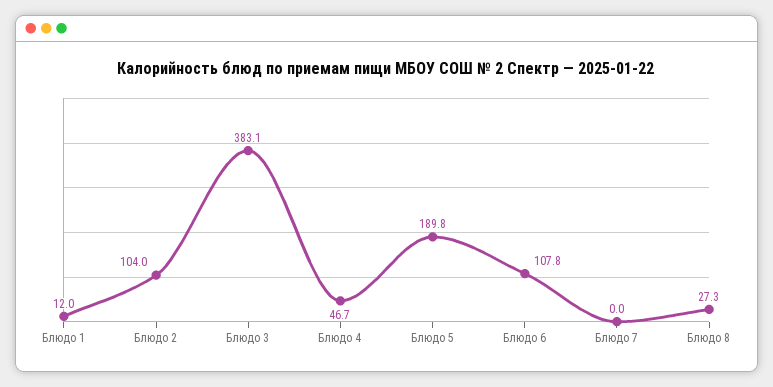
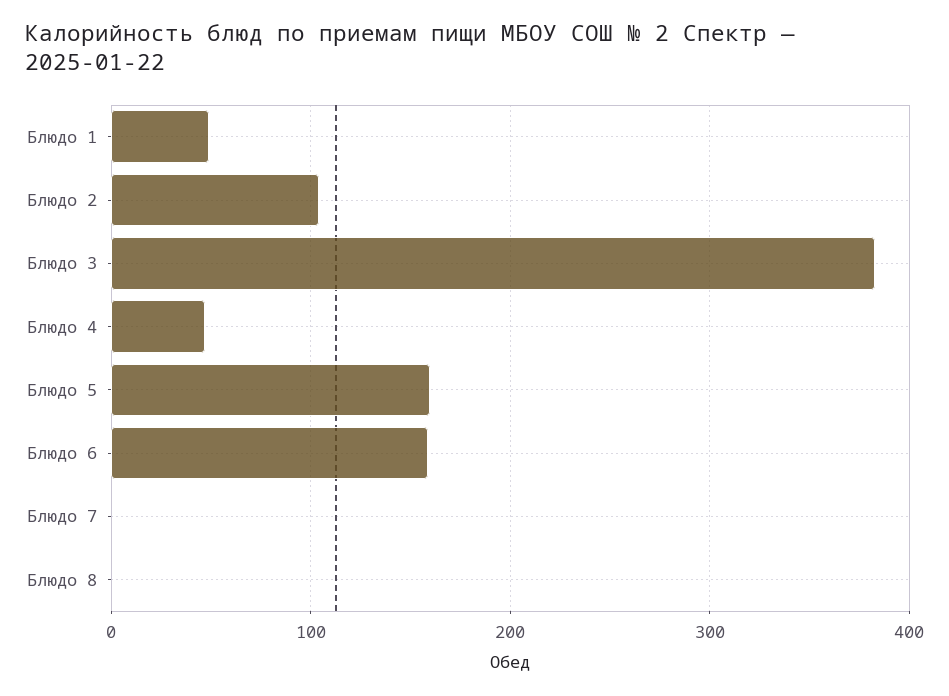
  {
-   "Блюдо 1": 12,
+   "Блюдо 1": 50,
    "Блюдо 2": 104,
    "Блюдо 3": 383.1,
    "Блюдо 4": 46.7,
-   "Блюдо 5": 189.8,
+   "Блюдо 5": 160,
-   "Блюдо 6": 107.8,
+   "Блюдо 6": 160,
    "Блюдо 7": 0,
-   "Блюдо 8": 27.3
+   "Блюдо 8": 0
  }

